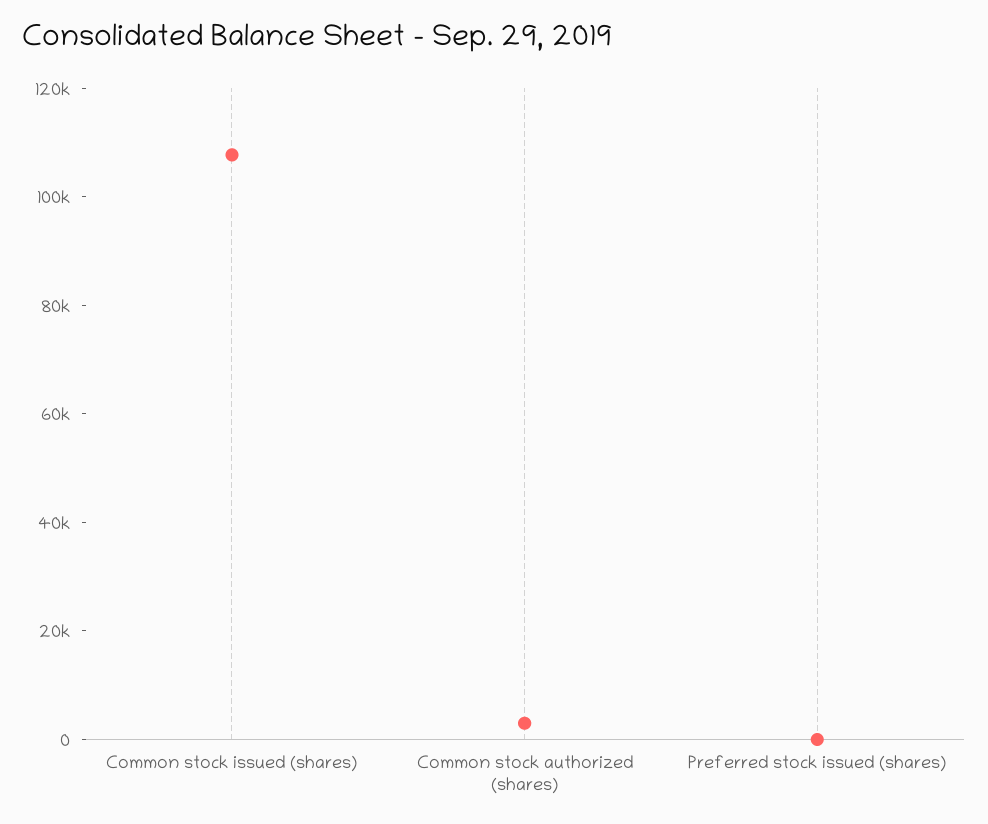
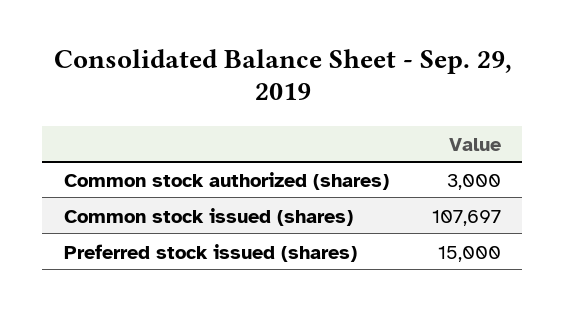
  {
    "Common stock issued (shares)": 107697,
    "Common stock authorized (shares)": 3000,
-   "Preferred stock issued (shares)": 0
+   "Preferred stock issued (shares)": 15000
  }

